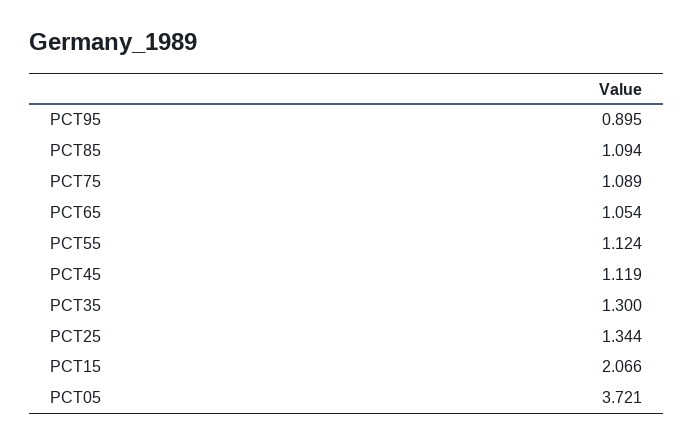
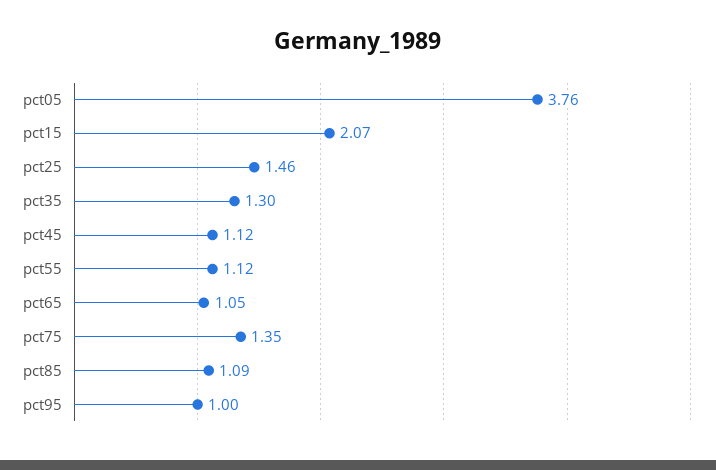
  {
-   "PCT95": 0.895,
+   "PCT95": 1,
    "PCT85": 1.094,
-   "PCT75": 1.089,
+   "PCT75": 1.35,
    "PCT65": 1.054,
    "PCT55": 1.124,
    "PCT45": 1.119,
    "PCT35": 1.3,
-   "PCT25": 1.344,
+   "PCT25": 1.46,
    "PCT15": 2.066,
-   "PCT05": 3.721
+   "PCT05": 3.76
  }

